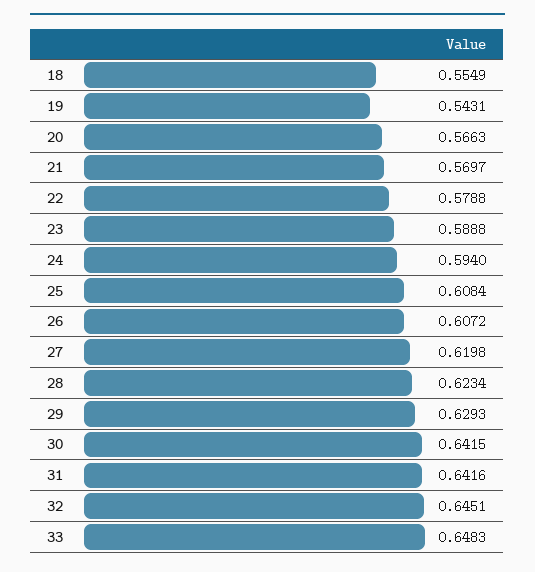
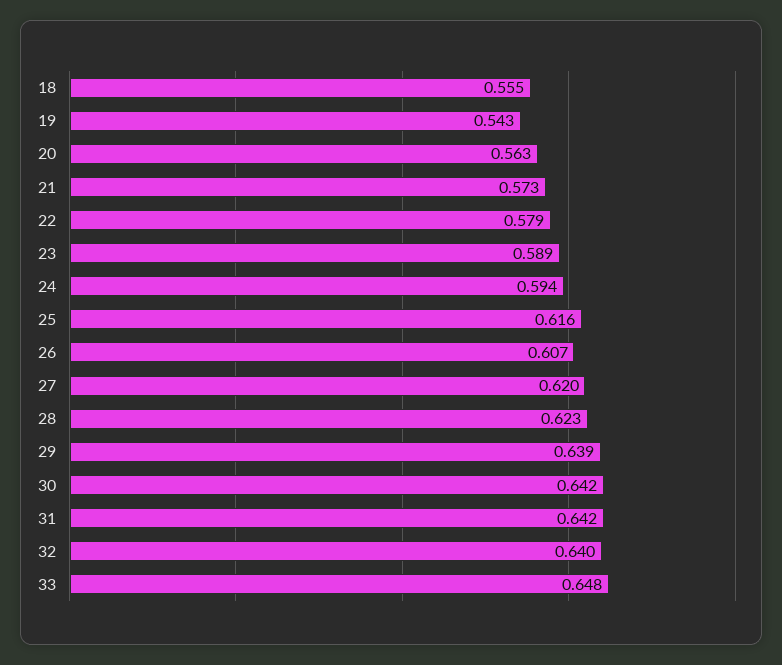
  {
    "18": 0.5549,
    "19": 0.5431,
-   "20": 0.5663,
+   "20": 0.563,
-   "21": 0.5697,
+   "21": 0.573,
    "22": 0.5788,
    "23": 0.5888,
    "24": 0.594,
-   "25": 0.6084,
+   "25": 0.616,
    "26": 0.6072,
    "27": 0.6198,
    "28": 0.6234,
-   "29": 0.6293,
+   "29": 0.639,
    "30": 0.6415,
    "31": 0.6416,
-   "32": 0.6451,
+   "32": 0.64,
    "33": 0.6483
  }

